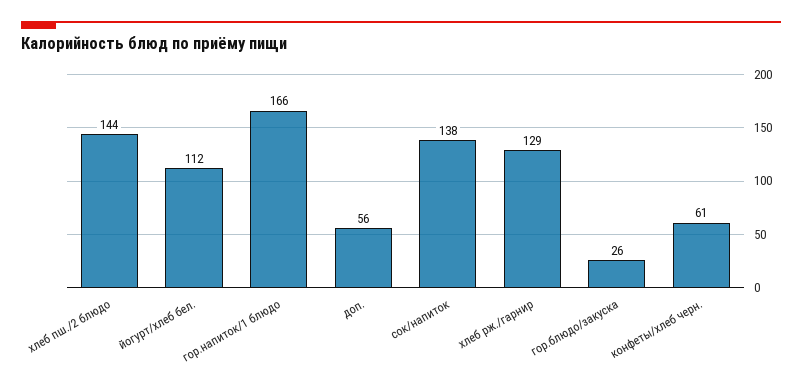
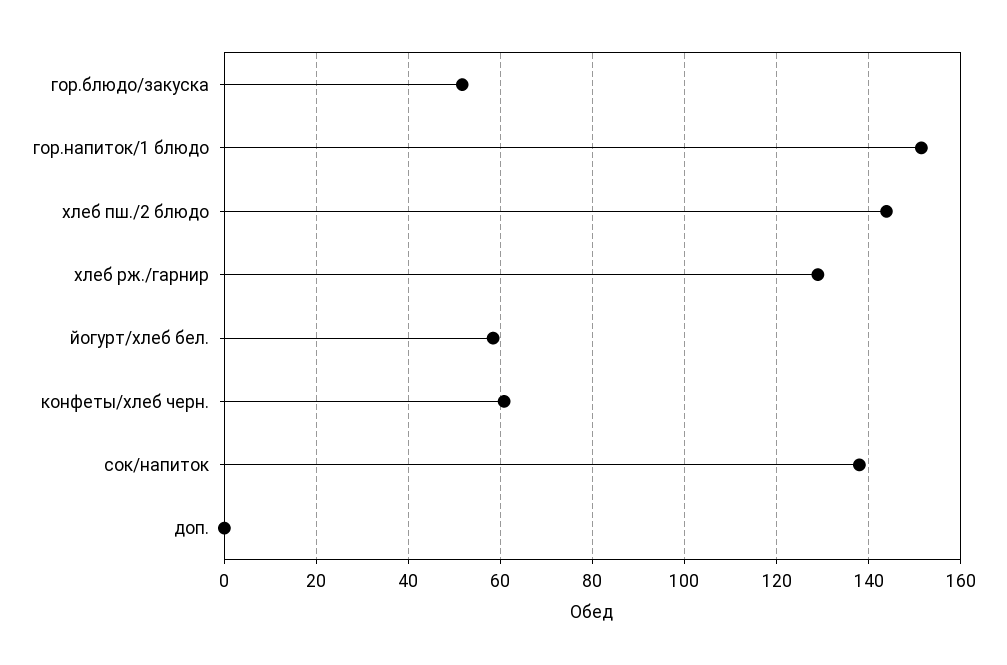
  {
    "хлеб пш./2 блюдо": 144,
-   "йогурт/хлеб бел.": 112,
+   "йогурт/хлеб бел.": 58,
-   "гор.напиток/1 блюдо": 166,
+   "гор.напиток/1 блюдо": 152,
-   "доп.": 56,
+   "доп.": 0,
    "сок/напиток": 138,
    "хлеб рж./гарнир": 129,
-   "гор.блюдо/закуска": 26,
+   "гор.блюдо/закуска": 52,
    "конфеты/хлеб черн.": 61
  }

